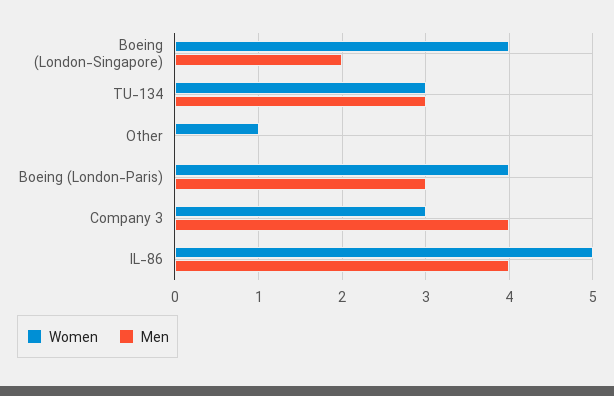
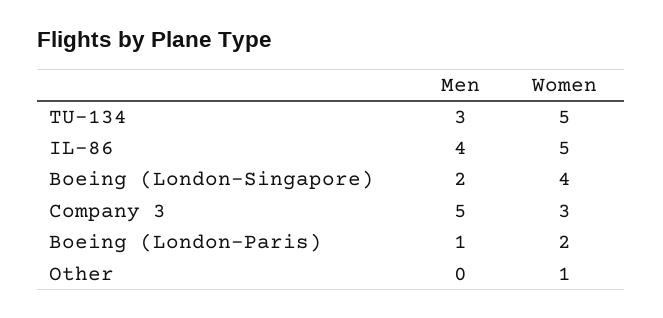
  {
    "Women": {
      "Boeing (London-Singapore)": 4,
-     "TU-134": 3,
+     "TU-134": 5,
      "Other": 1,
-     "Boeing (London-Paris)": 4,
+     "Boeing (London-Paris)": 2,
      "Company 3": 3,
      "IL-86": 5
    },
    "Men": {
      "Boeing (London-Singapore)": 2,
      "TU-134": 3,
      "Other": 0,
-     "Boeing (London-Paris)": 3,
+     "Boeing (London-Paris)": 1,
-     "Company 3": 4,
+     "Company 3": 5,
      "IL-86": 4
    }
  }

